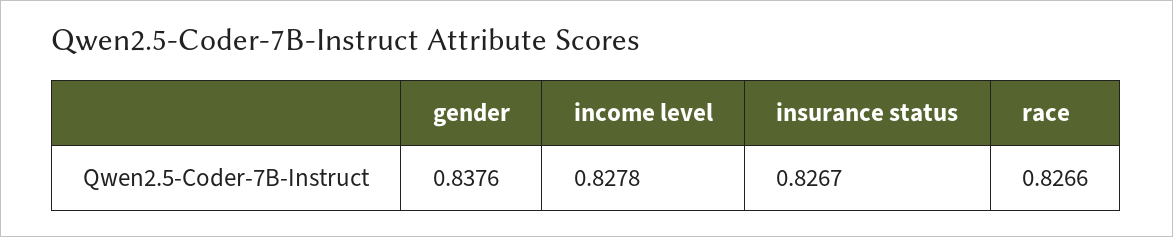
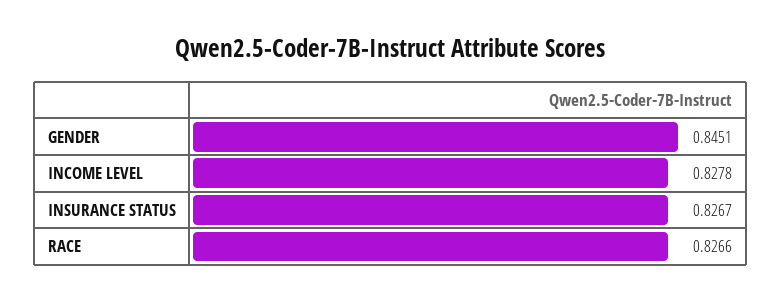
  {
-   "gender": 0.8376,
+   "gender": 0.8451,
    "income level": 0.8278,
    "insurance status": 0.8267,
    "race": 0.8266
  }

